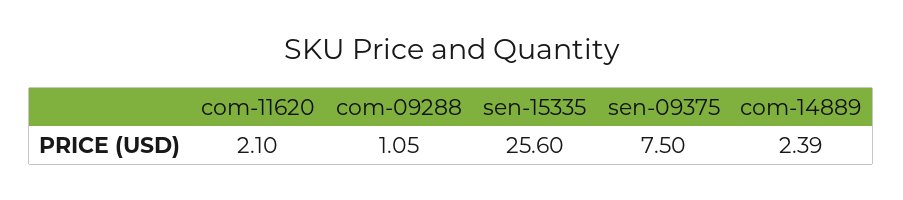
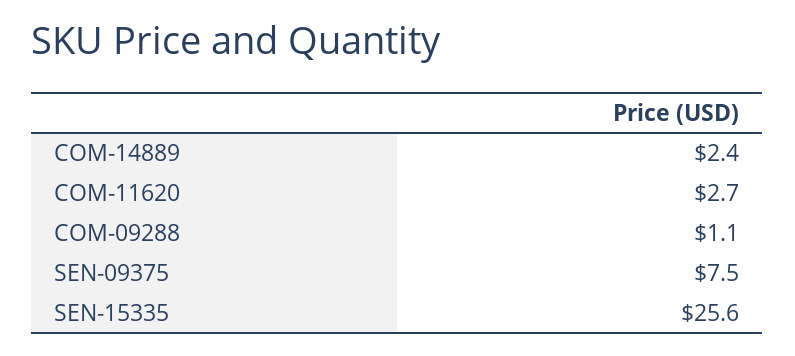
  {
-   "com-11620": 2.1,
+   "com-11620": 2.7,
    "com-09288": 1.05,
    "sen-15335": 25.6,
    "sen-09375": 7.5,
    "com-14889": 2.39
  }

